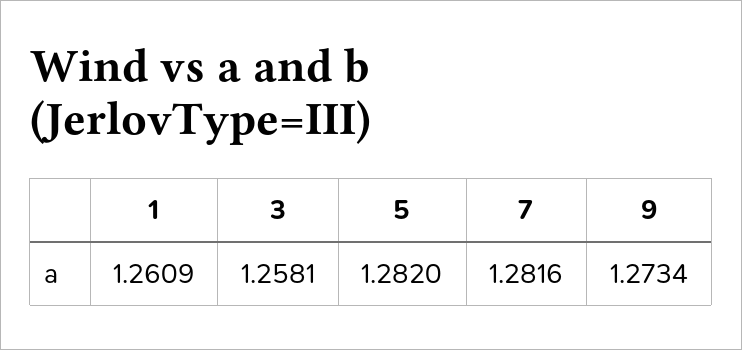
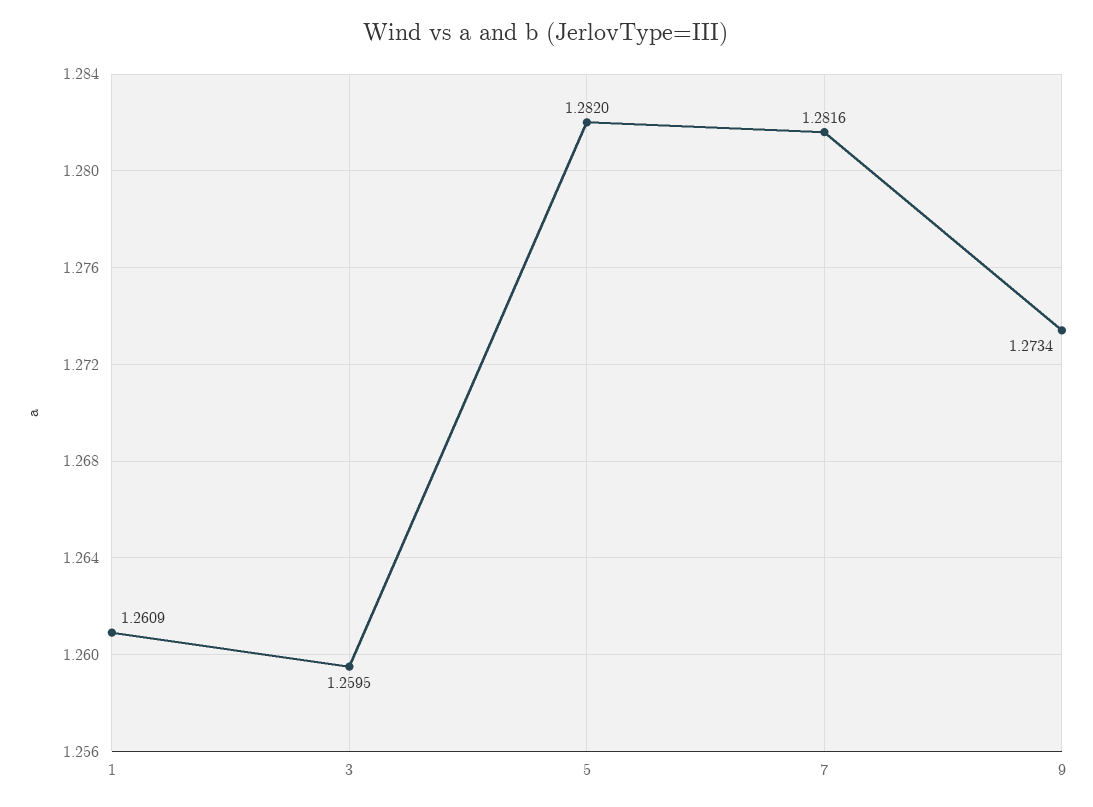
  {
    "1": 1.2609,
-   "3": 1.2581,
+   "3": 1.2595,
    "5": 1.282,
    "7": 1.2816,
    "9": 1.2734
  }

